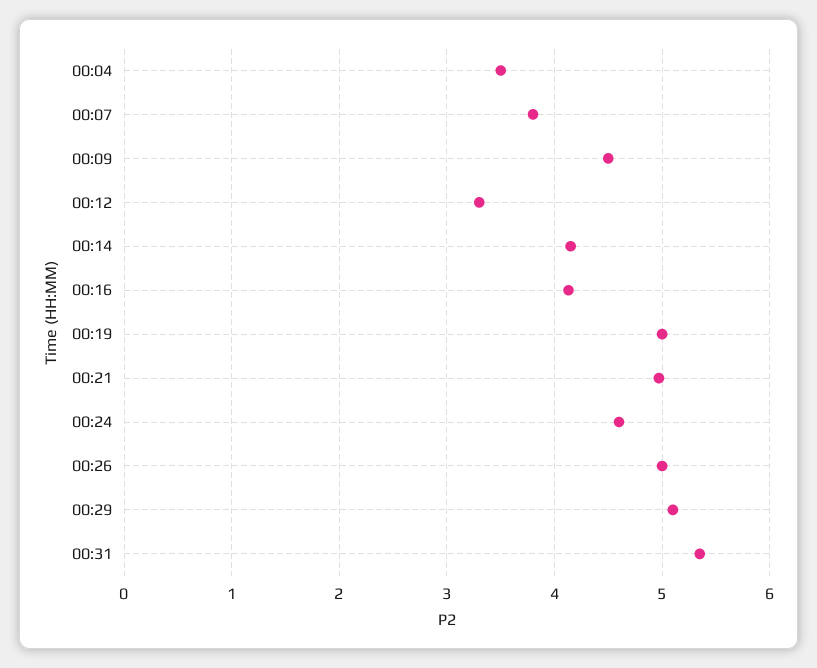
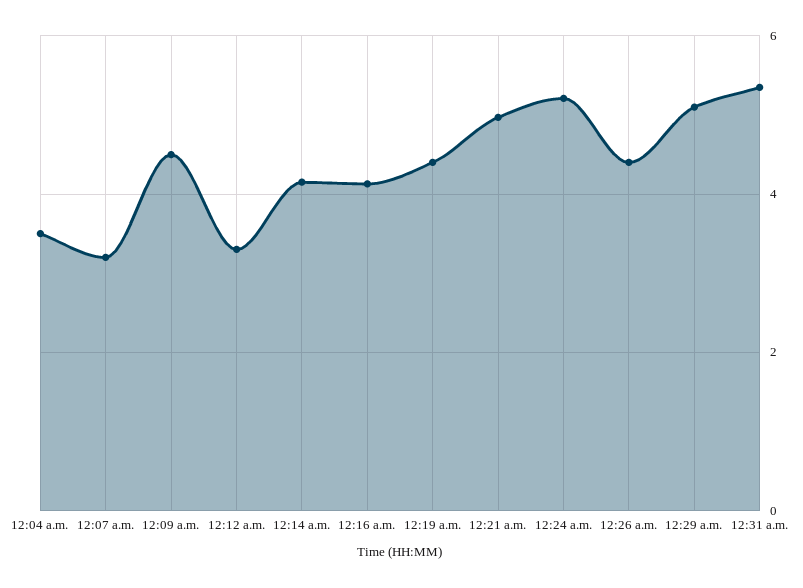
  {
    "00:04": 3.5,
-   "00:07": 3.8,
+   "00:07": 3.2,
    "00:09": 4.5,
    "00:12": 3.3,
    "00:14": 4.2,
    "00:16": 4.1,
-   "00:19": 5,
+   "00:19": 4.4,
    "00:21": 5,
-   "00:24": 4.6,
+   "00:24": 5.2,
-   "00:26": 5,
+   "00:26": 4.4,
    "00:29": 5.1,
    "00:31": 5.4
  }

